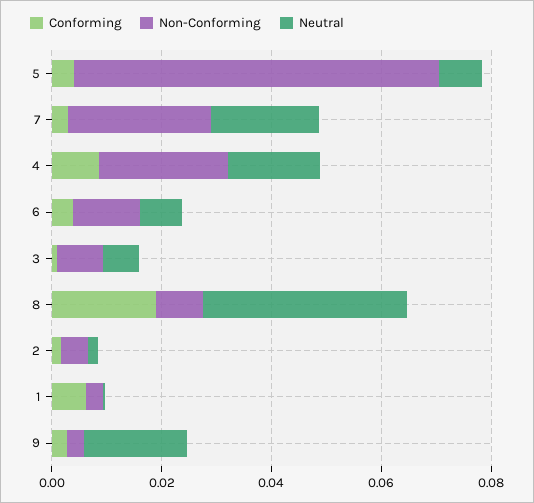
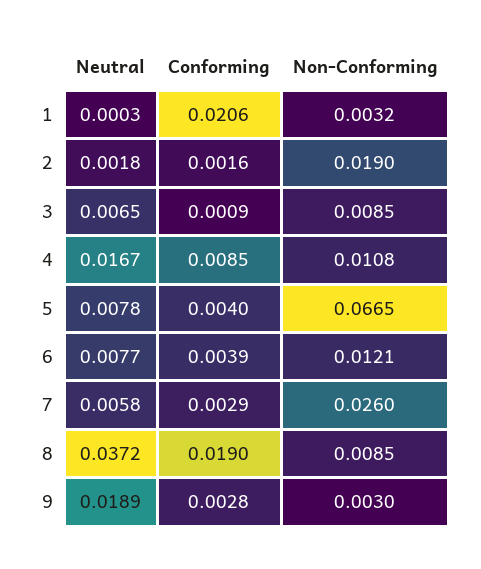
  {
    "Conforming": {
      "5": 0.004,
      "7": 0.0029,
      "4": 0.0085,
      "6": 0.0039,
      "3": 0.0009,
      "8": 0.019,
      "2": 0.0016,
-     "1": 0.005,
+     "1": 0.0206,
      "9": 0.0028
    },
    "Non-Conforming": {
      "5": 0.0665,
      "7": 0.026,
-     "4": 0.025,
+     "4": 0.0108,
      "6": 0.0121,
      "3": 0.0085,
      "8": 0.0085,
-     "2": 0.005,
+     "2": 0.019,
      "1": 0.0032,
      "9": 0.003
    },
    "Neutral": {
      "5": 0.0078,
-     "7": 0.02,
+     "7": 0.0058,
      "4": 0.0167,
      "6": 0.0077,
      "3": 0.0065,
      "8": 0.0372,
      "2": 0.0018,
      "1": 0.0003,
      "9": 0.0189
    }
  }

